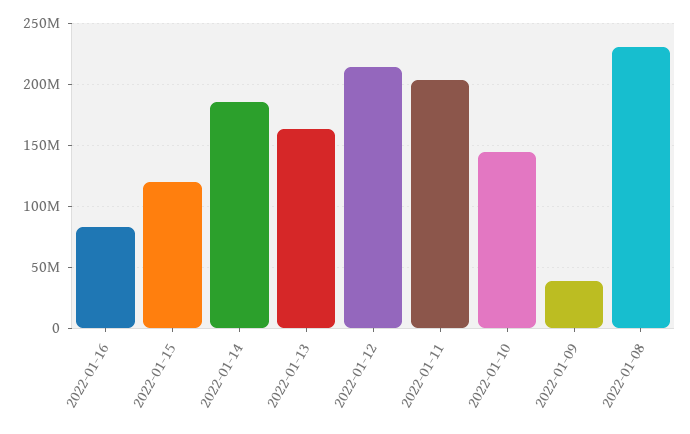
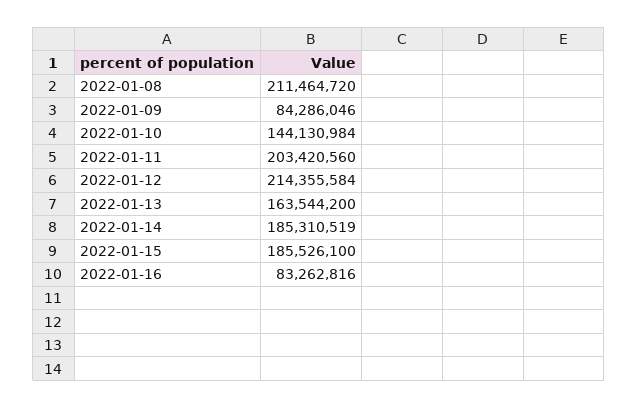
  {
    "2022-01-16": 83262816,
-   "2022-01-15": 120000000,
+   "2022-01-15": 185526100,
    "2022-01-14": 185310519,
    "2022-01-13": 163544200,
    "2022-01-12": 214355584,
    "2022-01-11": 203420560,
    "2022-01-10": 144130984,
-   "2022-01-09": 40000000,
+   "2022-01-09": 84286046,
-   "2022-01-08": 230000000
+   "2022-01-08": 211464720
  }

